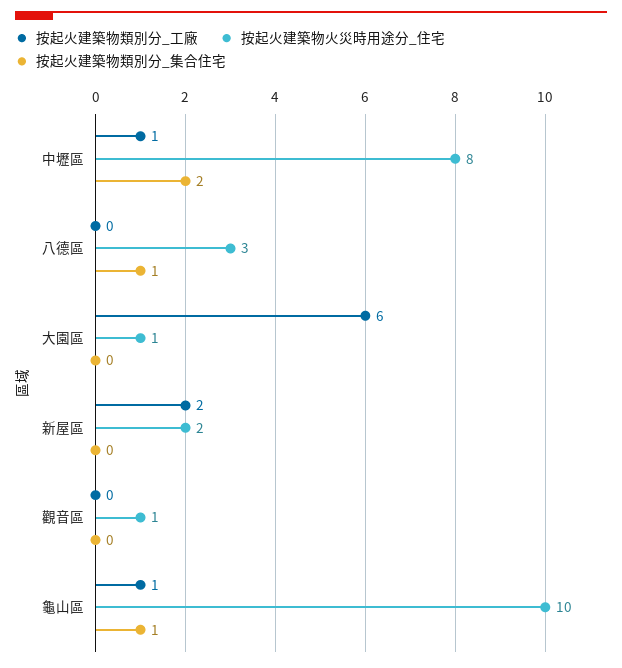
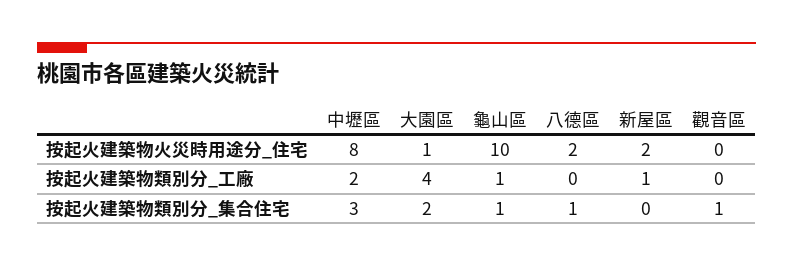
  {
    "按起火建築物類別分_工廠": {
-     "中壢區": 1,
+     "中壢區": 2,
      "八德區": 0,
-     "大園區": 6,
+     "大園區": 4,
-     "新屋區": 2,
+     "新屋區": 1,
      "觀音區": 0,
      "龜山區": 1
    },
    "按起火建築物火災時用途分_住宅": {
      "中壢區": 8,
-     "八德區": 3,
+     "八德區": 2,
      "大園區": 1,
      "新屋區": 2,
-     "觀音區": 1,
+     "觀音區": 0,
      "龜山區": 10
    },
    "按起火建築物類別分_集合住宅": {
-     "中壢區": 2,
+     "中壢區": 3,
      "八德區": 1,
-     "大園區": 0,
+     "大園區": 2,
      "新屋區": 0,
-     "觀音區": 0,
+     "觀音區": 1,
      "龜山區": 1
    }
  }

